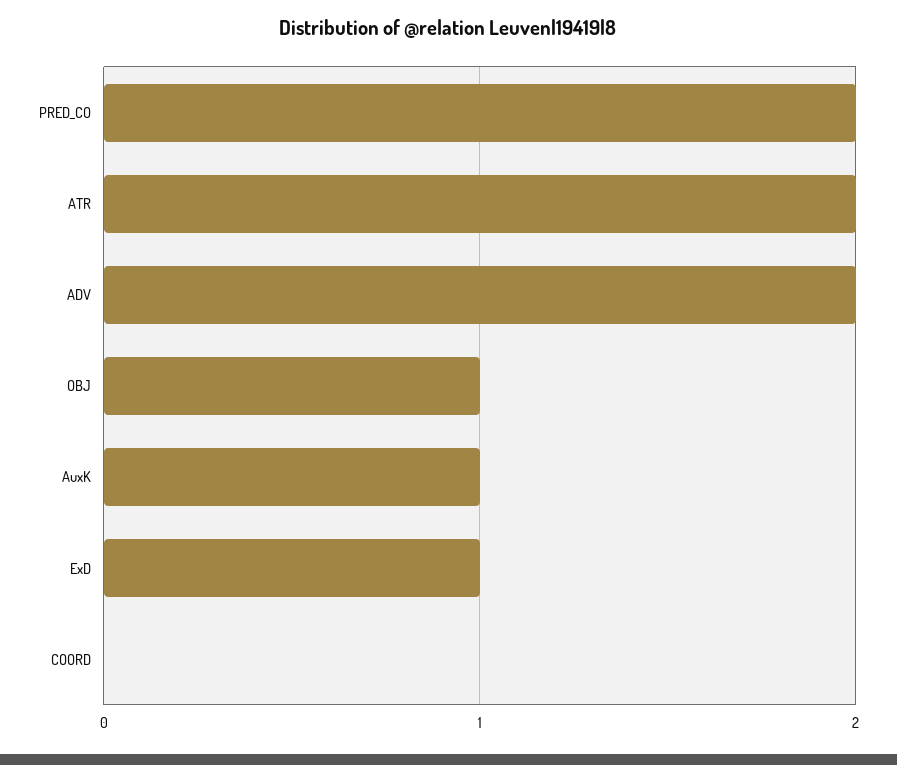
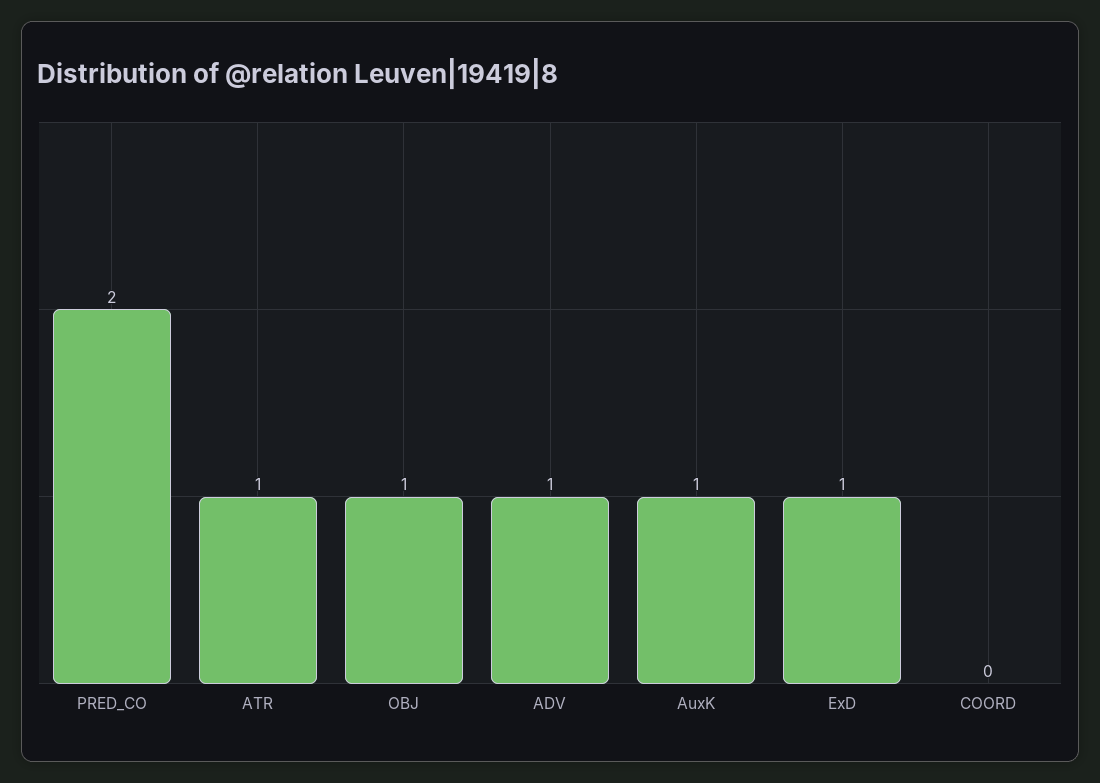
  {
    "PRED_CO": 2,
-   "ATR": 2,
+   "ATR": 1,
-   "ADV": 2,
+   "ADV": 1,
    "OBJ": 1,
    "AuxK": 1,
    "ExD": 1,
    "COORD": 0
  }

